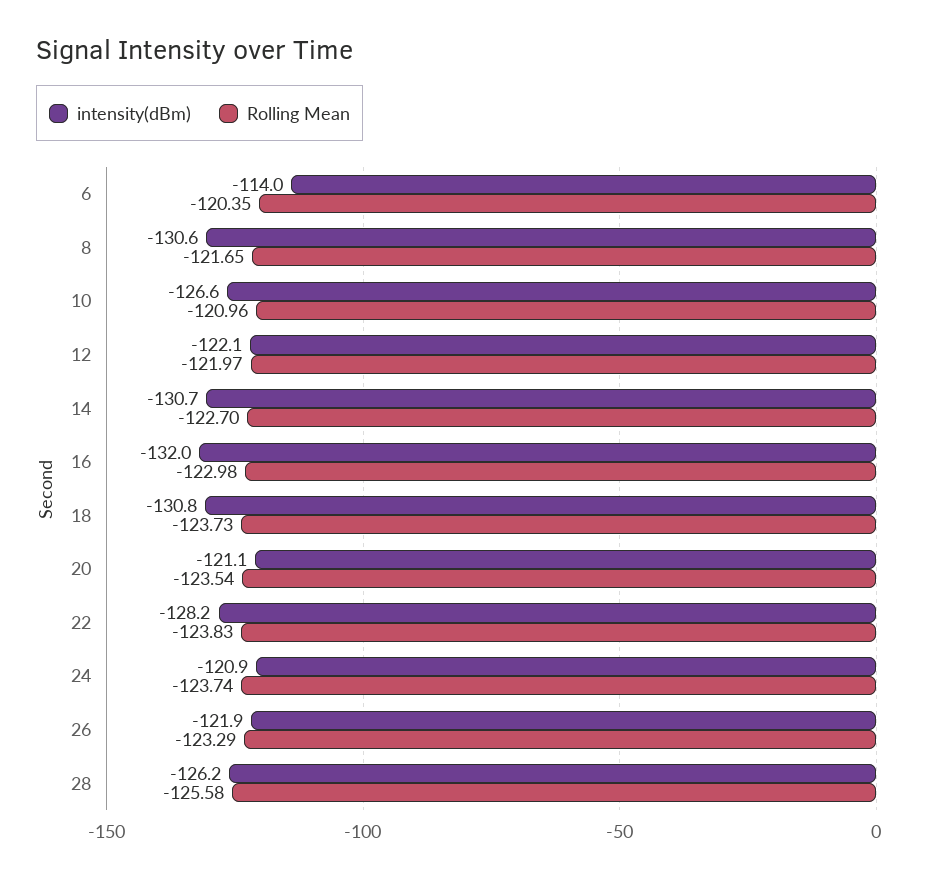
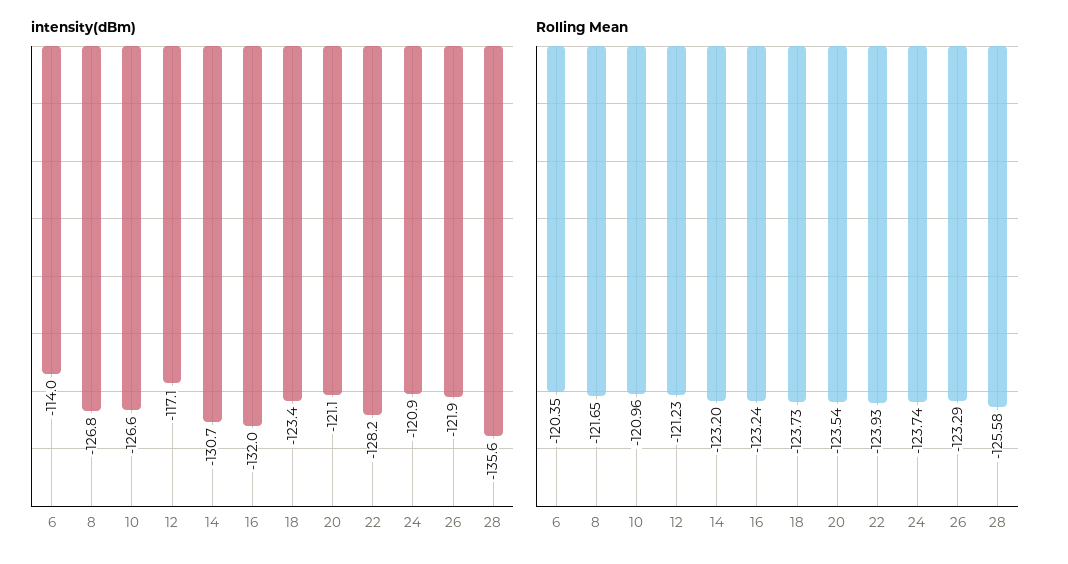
  {
    "intensity(dBm)": {
      "6": -114,
-     "8": -130.6,
+     "8": -126.8,
      "10": -126.6,
-     "12": -122.1,
+     "12": -117.1,
      "14": -130.7,
      "16": -132,
-     "18": -130.8,
+     "18": -123.4,
      "20": -121.1,
      "22": -128.2,
      "24": -120.9,
      "26": -121.9,
-     "28": -126.2
+     "28": -135.6
    },
    "Rolling Mean": {
      "6": -120.35,
      "8": -121.65,
      "10": -120.96,
-     "12": -121.97,
+     "12": -121.23,
-     "14": -122.7,
+     "14": -123.2,
-     "16": -122.98,
+     "16": -123.24,
      "18": -123.73,
      "20": -123.54,
-     "22": -123.83,
+     "22": -123.93,
      "24": -123.74,
      "26": -123.29,
      "28": -125.58
    }
  }

